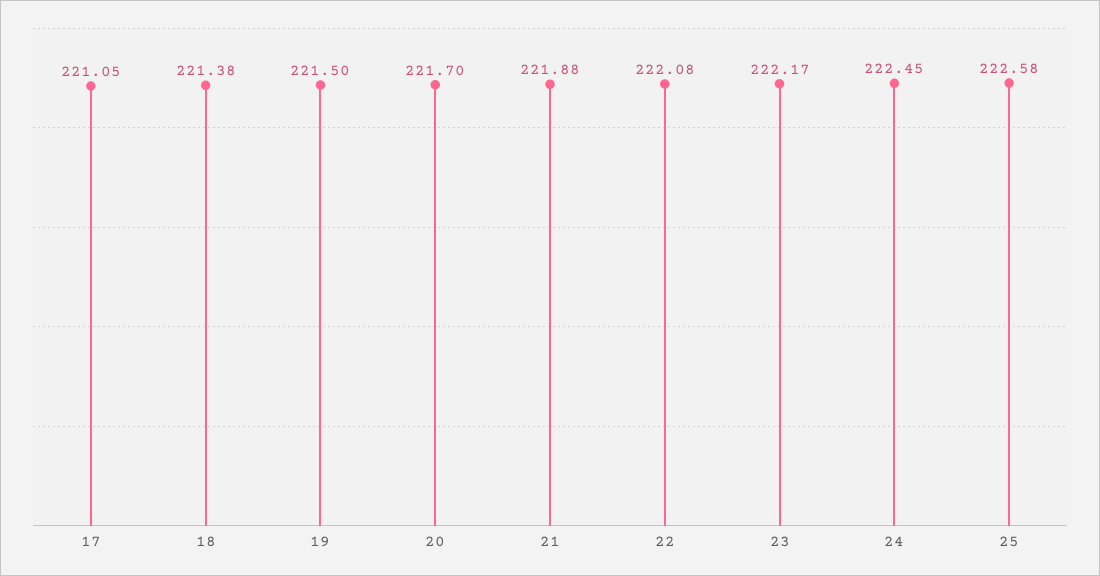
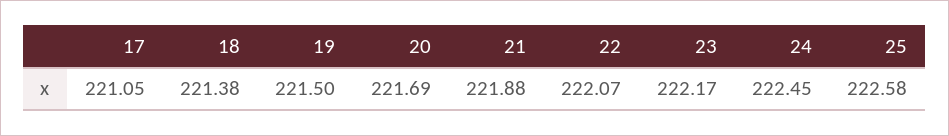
  {
    "17": 221.05,
    "18": 221.38,
    "19": 221.5,
-   "20": 221.7,
+   "20": 221.69,
    "21": 221.88,
-   "22": 222.08,
+   "22": 222.07,
    "23": 222.17,
    "24": 222.45,
    "25": 222.58
  }

